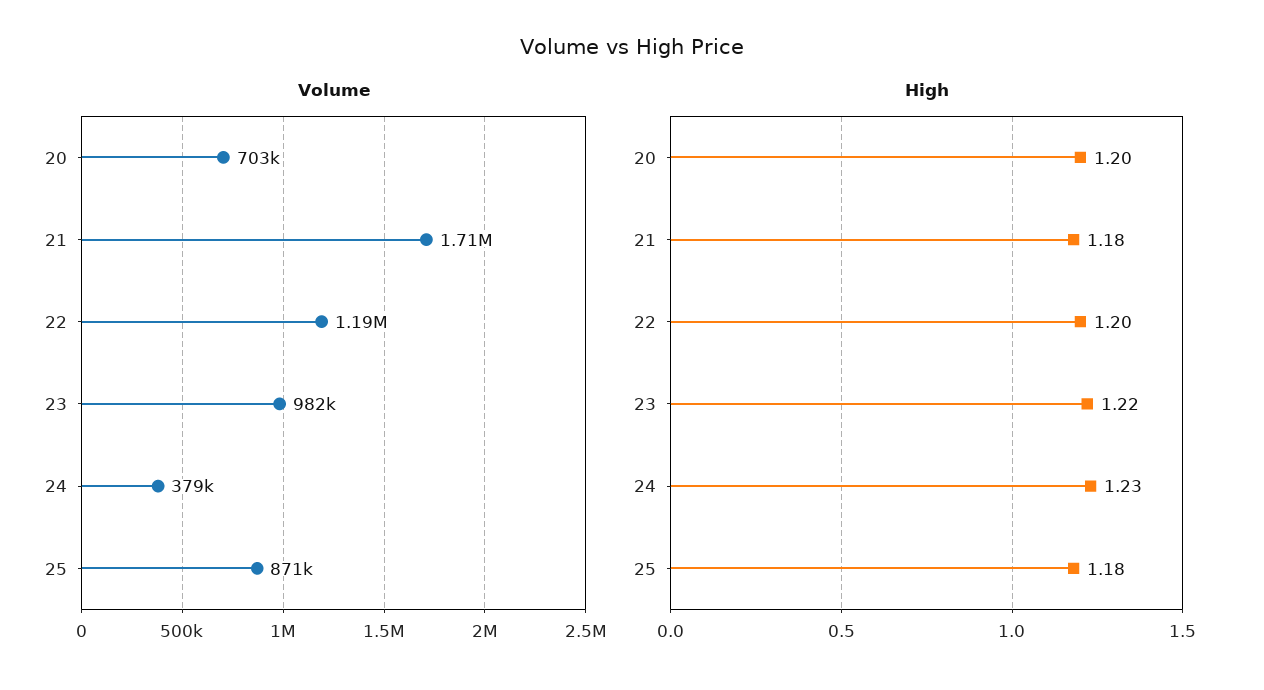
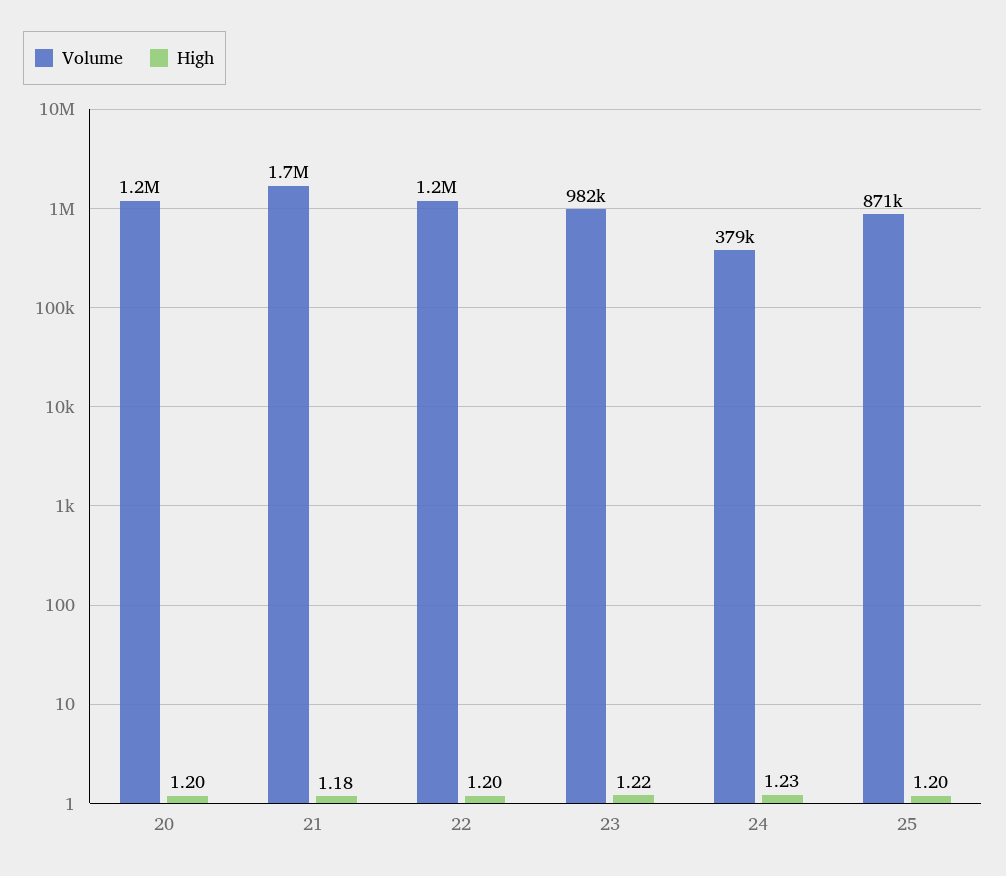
  {
    "Volume": {
-     "20": 703000,
+     "20": 1200000,
      "21": 1710000,
      "22": 1190000,
      "23": 982000,
      "24": 379000,
      "25": 871000
    },
    "High": {
      "20": 1.2,
      "21": 1.18,
      "22": 1.2,
      "23": 1.22,
      "24": 1.23,
-     "25": 1.18
+     "25": 1.2
    }
  }

